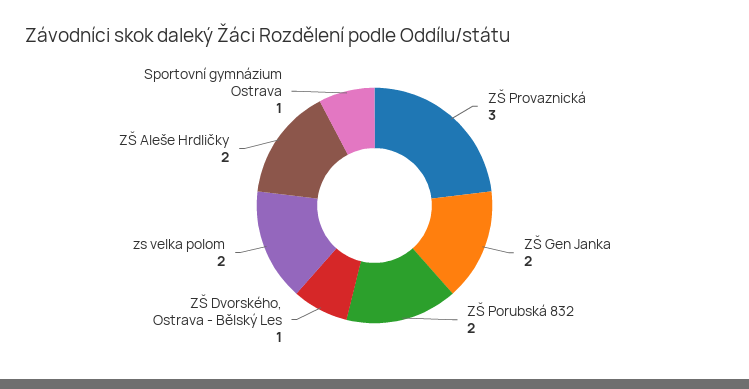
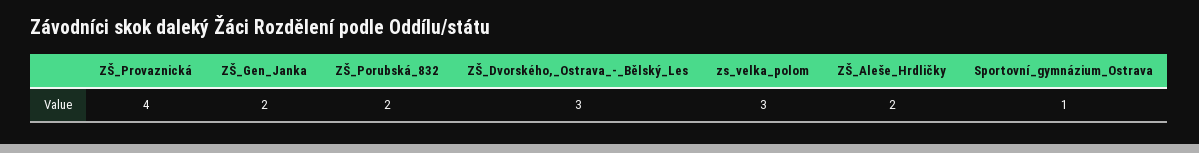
  {
-   "ZŠ Provaznická": 3,
+   "ZŠ Provaznická": 4,
    "ZŠ Gen Janka": 2,
    "ZŠ Porubská 832": 2,
-   "ZŠ Dvorského, Ostrava - Bělský Les": 1,
+   "ZŠ Dvorského, Ostrava - Bělský Les": 3,
-   "zs velka polom": 2,
+   "zs velka polom": 3,
    "ZŠ Aleše Hrdličky": 2,
    "Sportovní gymnázium Ostrava": 1
  }

